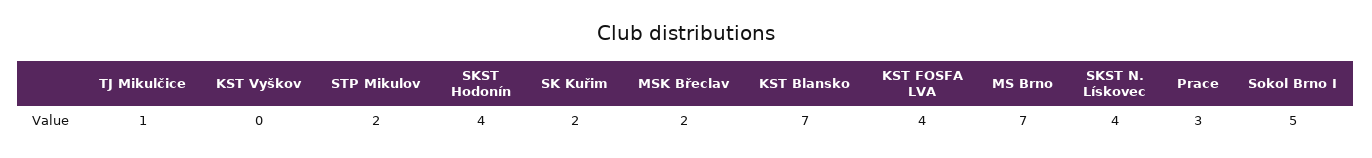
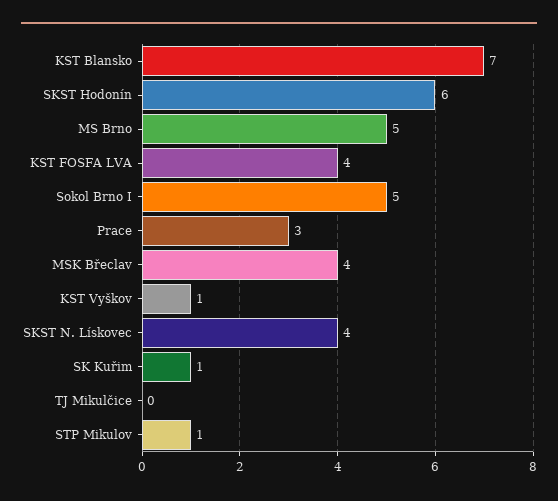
  {
-   "TJ Mikulčice": 1,
+   "TJ Mikulčice": 0,
-   "KST Vyškov": 0,
+   "KST Vyškov": 1,
-   "STP Mikulov": 2,
+   "STP Mikulov": 1,
-   "SKST Hodonín": 4,
+   "SKST Hodonín": 6,
-   "SK Kuřim": 2,
+   "SK Kuřim": 1,
-   "MSK Břeclav": 2,
+   "MSK Břeclav": 4,
    "KST Blansko": 7,
    "KST FOSFA LVA": 4,
-   "MS Brno": 7,
+   "MS Brno": 5,
    "SKST N. Lískovec": 4,
    "Prace": 3,
    "Sokol Brno I": 5
  }

